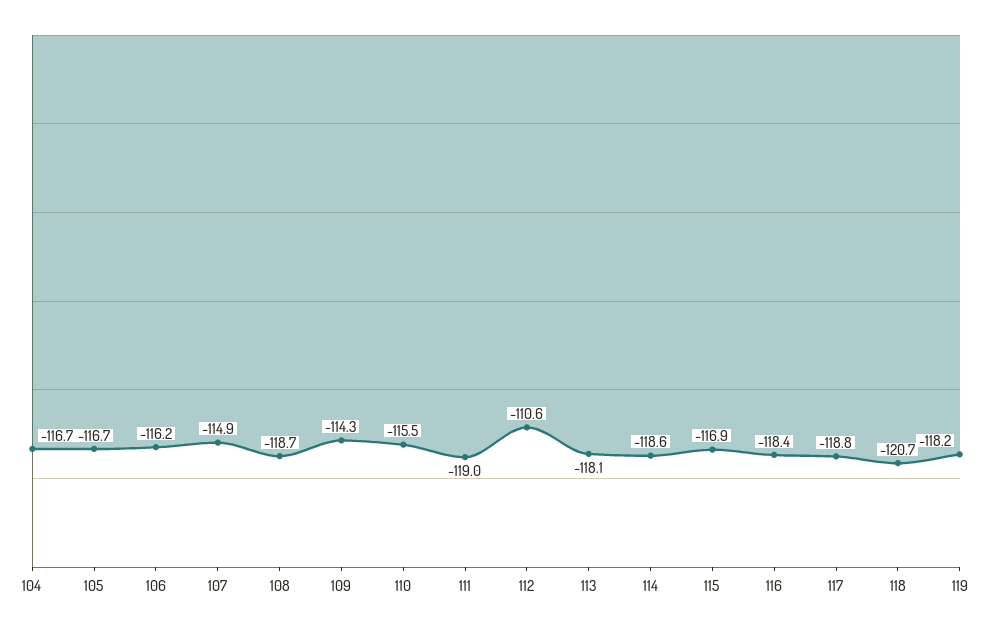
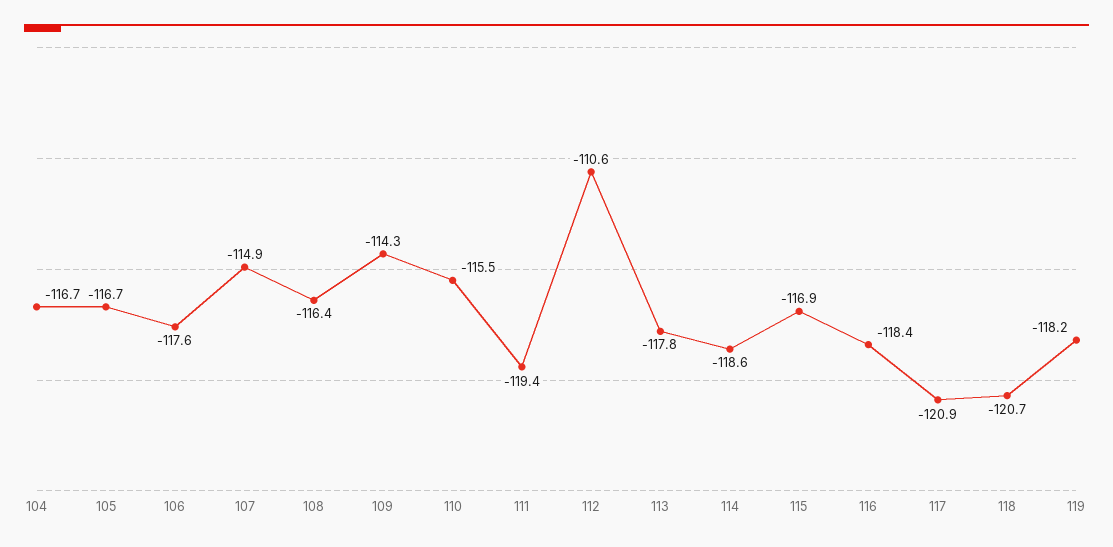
  {
    "104": -116.7,
    "105": -116.7,
-   "106": -116.2,
+   "106": -117.6,
    "107": -114.9,
-   "108": -118.7,
+   "108": -116.4,
    "109": -114.3,
    "110": -115.5,
-   "111": -119,
+   "111": -119.4,
    "112": -110.6,
-   "113": -118.1,
+   "113": -117.8,
    "114": -118.6,
    "115": -116.9,
    "116": -118.4,
-   "117": -118.8,
+   "117": -120.9,
    "118": -120.7,
    "119": -118.2
  }

